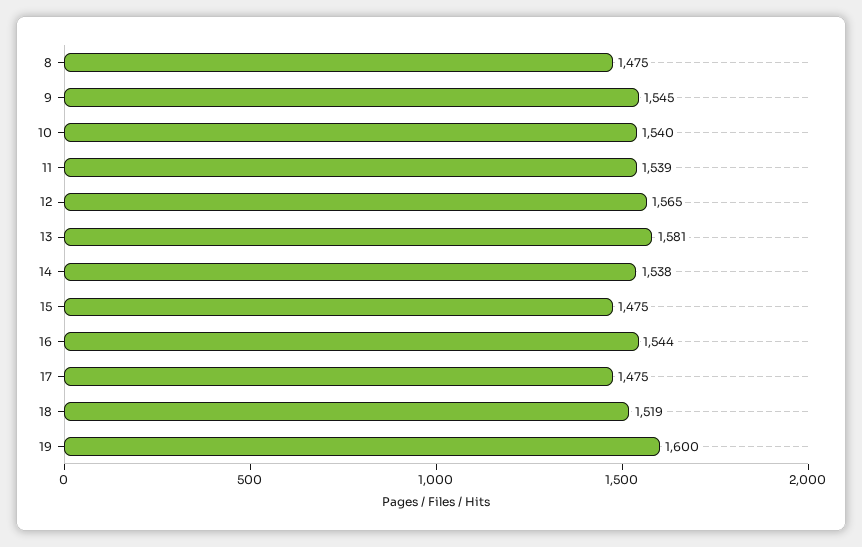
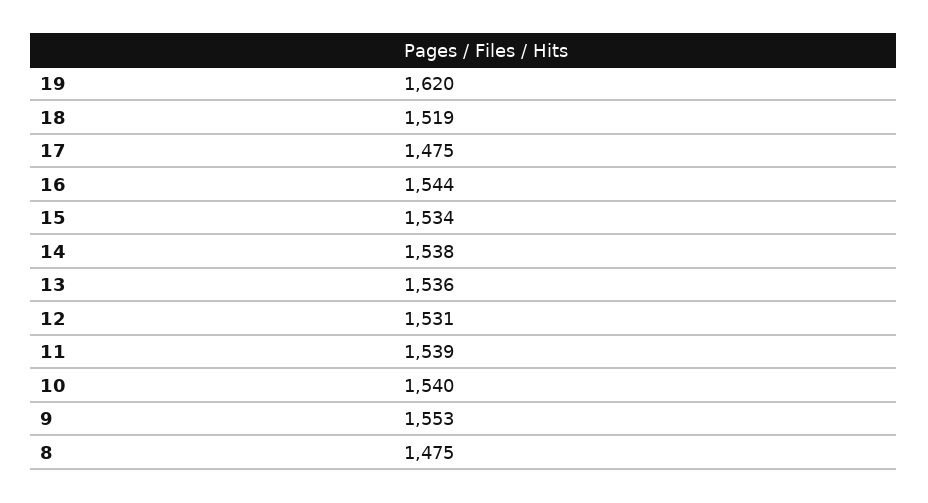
  {
    "8": 1475,
-   "9": 1545,
+   "9": 1553,
    "10": 1540,
    "11": 1539,
-   "12": 1565,
+   "12": 1531,
-   "13": 1581,
+   "13": 1536,
    "14": 1538,
-   "15": 1475,
+   "15": 1534,
    "16": 1544,
    "17": 1475,
    "18": 1519,
-   "19": 1600
+   "19": 1620
  }

